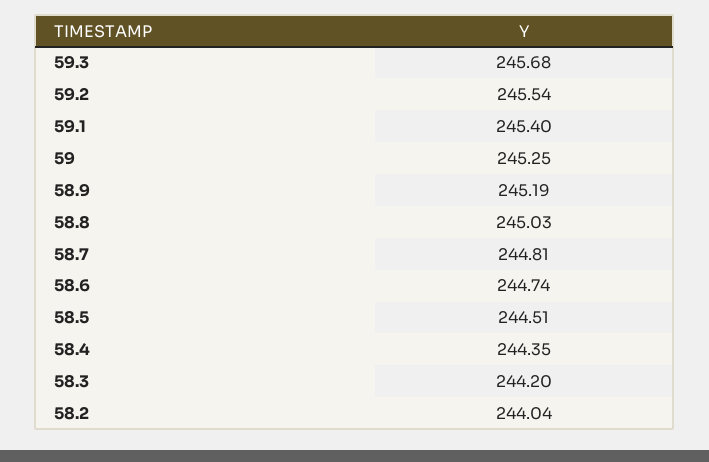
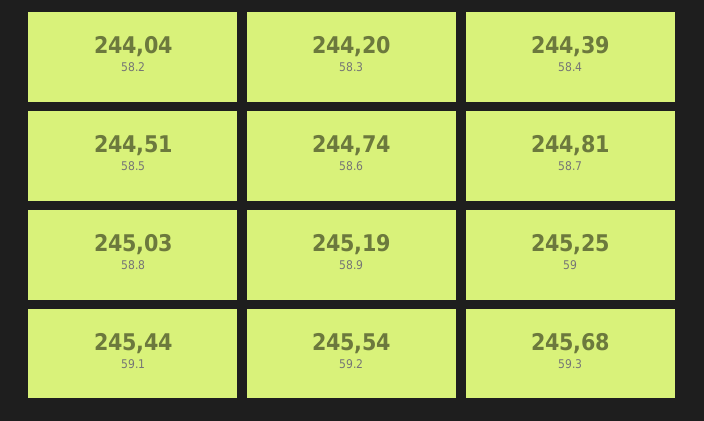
  {
    "59.3": 245.68,
    "59.2": 245.54,
-   "59.1": 245.4,
+   "59.1": 245.44,
    "59": 245.25,
    "58.9": 245.19,
    "58.8": 245.03,
    "58.7": 244.81,
    "58.6": 244.74,
    "58.5": 244.51,
-   "58.4": 244.35,
+   "58.4": 244.39,
    "58.3": 244.2,
    "58.2": 244.04
  }

